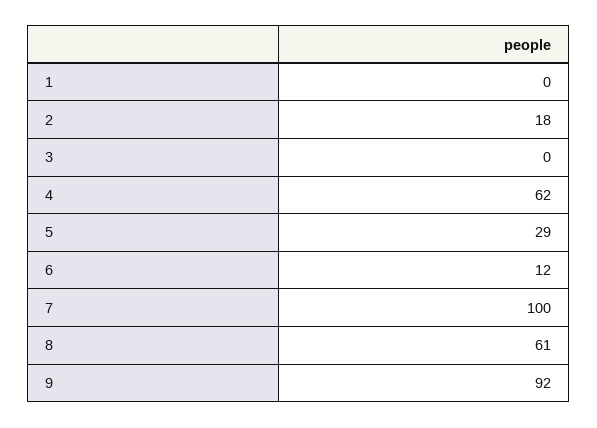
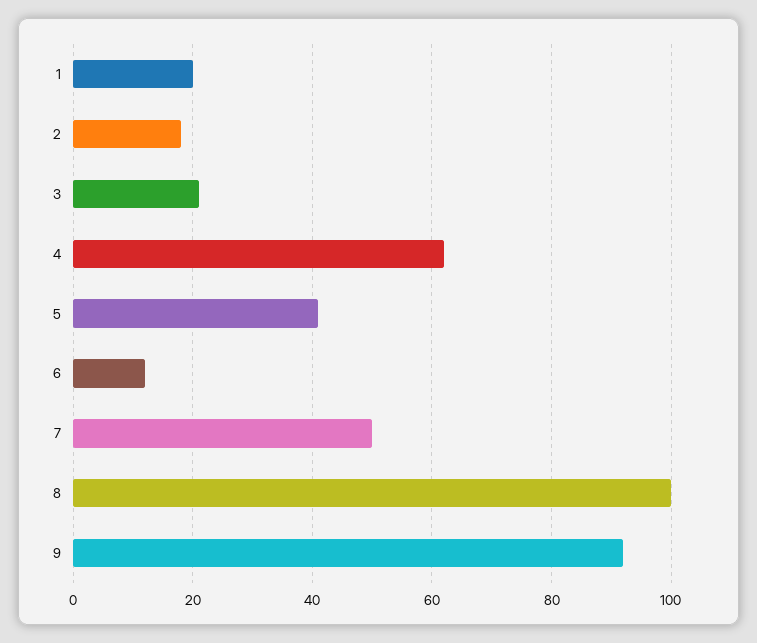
  {
-   "1": 0,
+   "1": 20,
    "2": 18,
-   "3": 0,
+   "3": 20,
    "4": 62,
-   "5": 29,
+   "5": 40,
    "6": 12,
-   "7": 100,
+   "7": 50,
-   "8": 61,
+   "8": 100,
    "9": 92
  }

